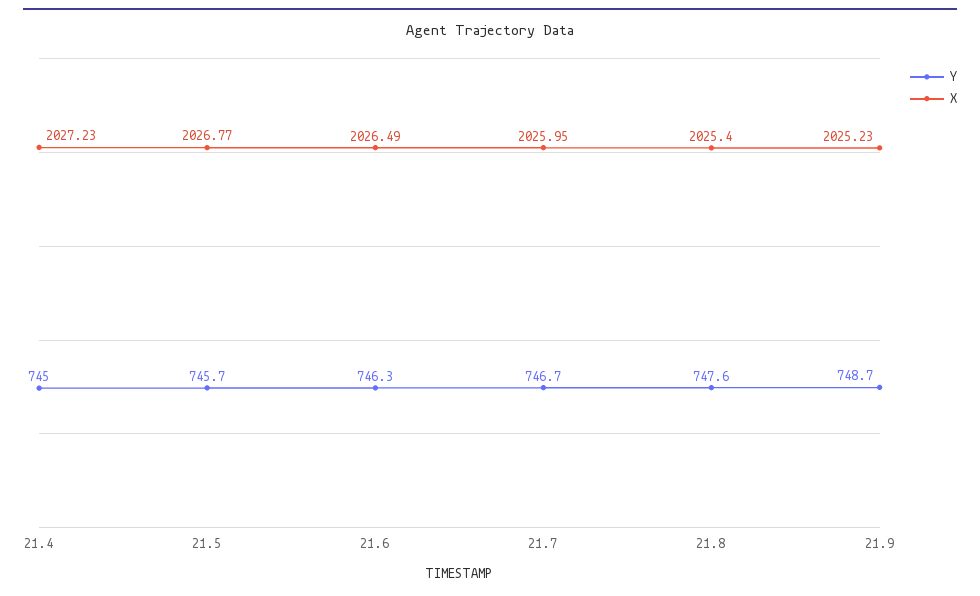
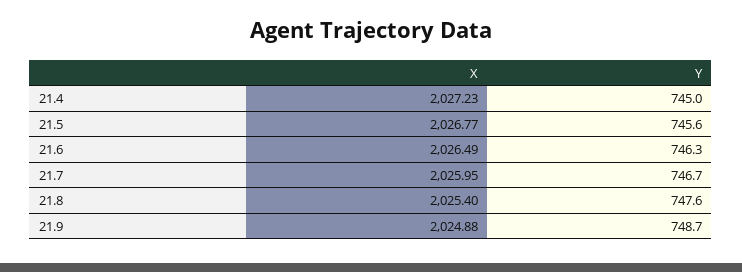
  {
    "Y": {
      "21.4": 745,
-     "21.5": 745.7,
+     "21.5": 745.6,
      "21.6": 746.3,
      "21.7": 746.7,
      "21.8": 747.6,
      "21.9": 748.7
    },
    "X": {
      "21.4": 2027.23,
      "21.5": 2026.77,
      "21.6": 2026.49,
      "21.7": 2025.95,
      "21.8": 2025.4,
-     "21.9": 2025.23
+     "21.9": 2024.88
    }
  }

